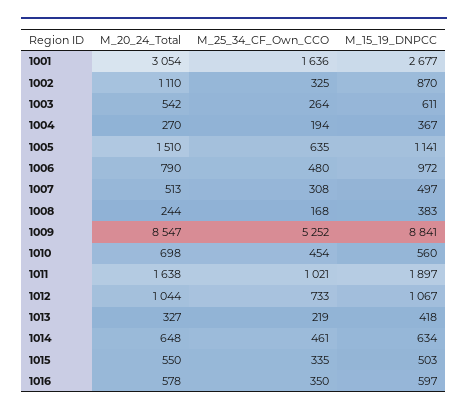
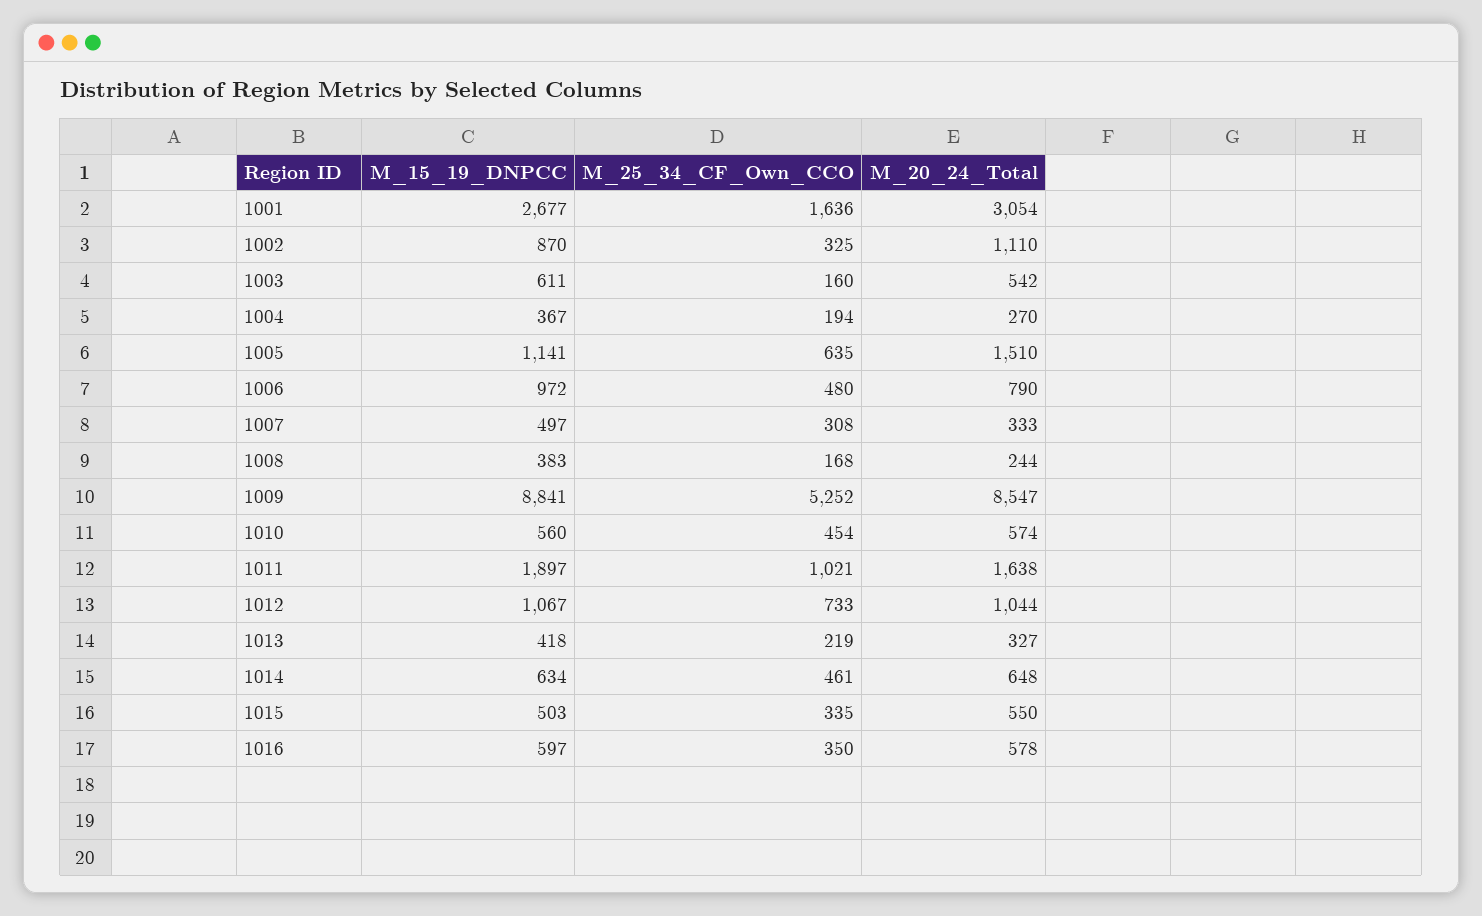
  {
    "M_20_24_Total": {
      "1001": 3054,
      "1002": 1110,
      "1003": 542,
      "1004": 270,
      "1005": 1510,
      "1006": 790,
-     "1007": 513,
+     "1007": 333,
      "1008": 244,
      "1009": 8547,
-     "1010": 698,
+     "1010": 574,
      "1011": 1638,
      "1012": 1044,
      "1013": 327,
      "1014": 648,
      "1015": 550,
      "1016": 578
    },
    "M_25_34_CF_Own_CCO": {
      "1001": 1636,
      "1002": 325,
-     "1003": 264,
+     "1003": 160,
      "1004": 194,
      "1005": 635,
      "1006": 480,
      "1007": 308,
      "1008": 168,
      "1009": 5252,
      "1010": 454,
      "1011": 1021,
      "1012": 733,
      "1013": 219,
      "1014": 461,
      "1015": 335,
      "1016": 350
    },
    "M_15_19_DNPCC": {
      "1001": 2677,
      "1002": 870,
      "1003": 611,
      "1004": 367,
      "1005": 1141,
      "1006": 972,
      "1007": 497,
      "1008": 383,
      "1009": 8841,
      "1010": 560,
      "1011": 1897,
      "1012": 1067,
      "1013": 418,
      "1014": 634,
      "1015": 503,
      "1016": 597
    }
  }

